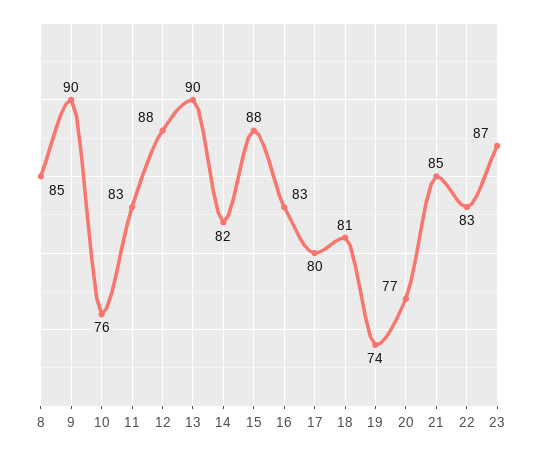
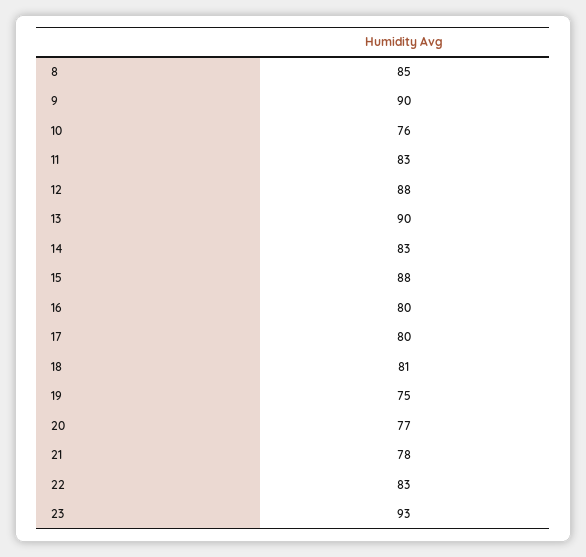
  {
    "8": 85,
    "9": 90,
    "10": 76,
    "11": 83,
    "12": 88,
    "13": 90,
-   "14": 82,
+   "14": 83,
    "15": 88,
-   "16": 83,
+   "16": 80,
    "17": 80,
    "18": 81,
-   "19": 74,
+   "19": 75,
    "20": 77,
-   "21": 85,
+   "21": 78,
    "22": 83,
-   "23": 87
+   "23": 93
  }

